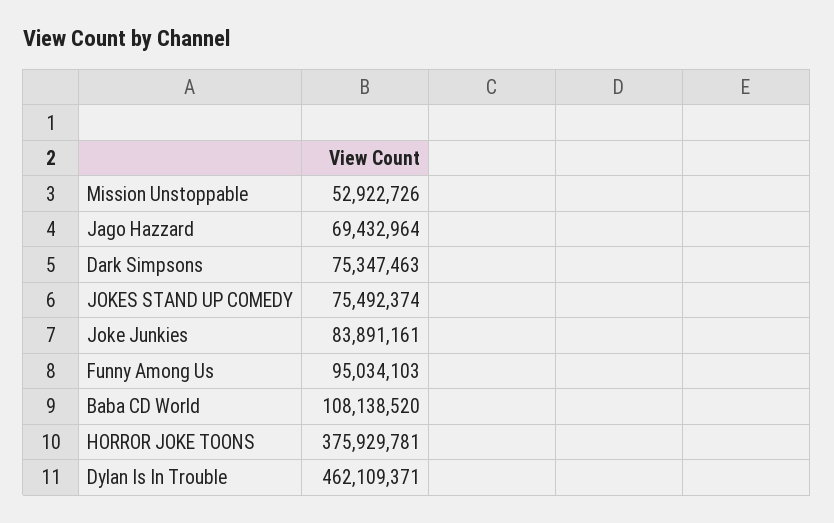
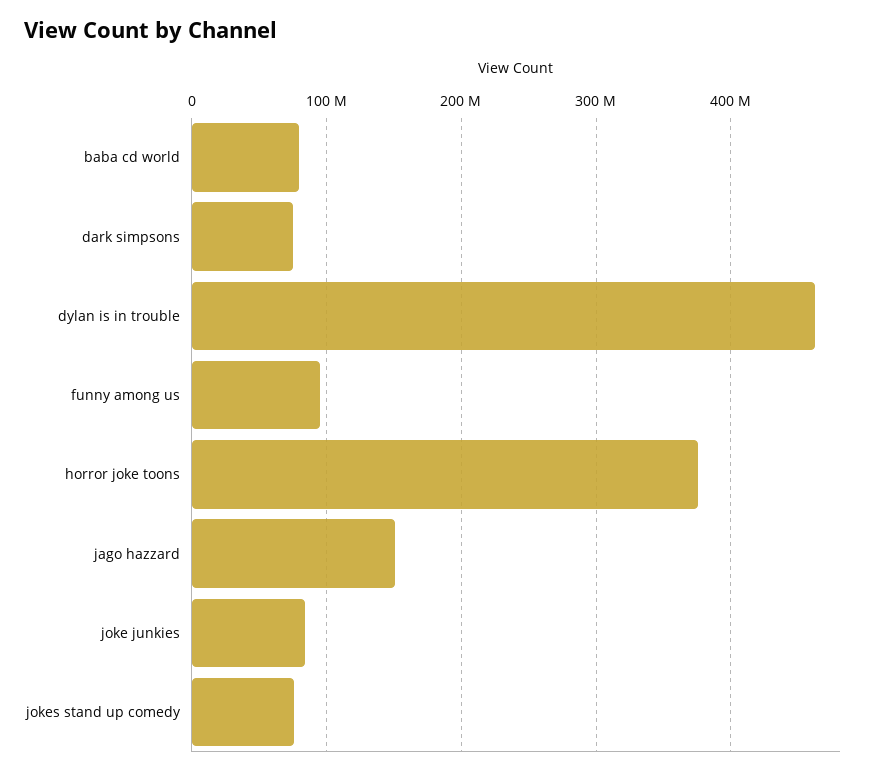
  {
-   "Mission Unstoppable": 52922726,
-   "Jago Hazzard": 69432964,
+   "Jago Hazzard": 150000000,
    "Dark Simpsons": 75347463,
    "JOKES STAND UP COMEDY": 75492374,
    "Joke Junkies": 83891161,
    "Funny Among Us": 95034103,
-   "Baba CD World": 108138520,
+   "Baba CD World": 80000000,
    "HORROR JOKE TOONS": 375929781,
    "Dylan Is In Trouble": 462109371
  }

